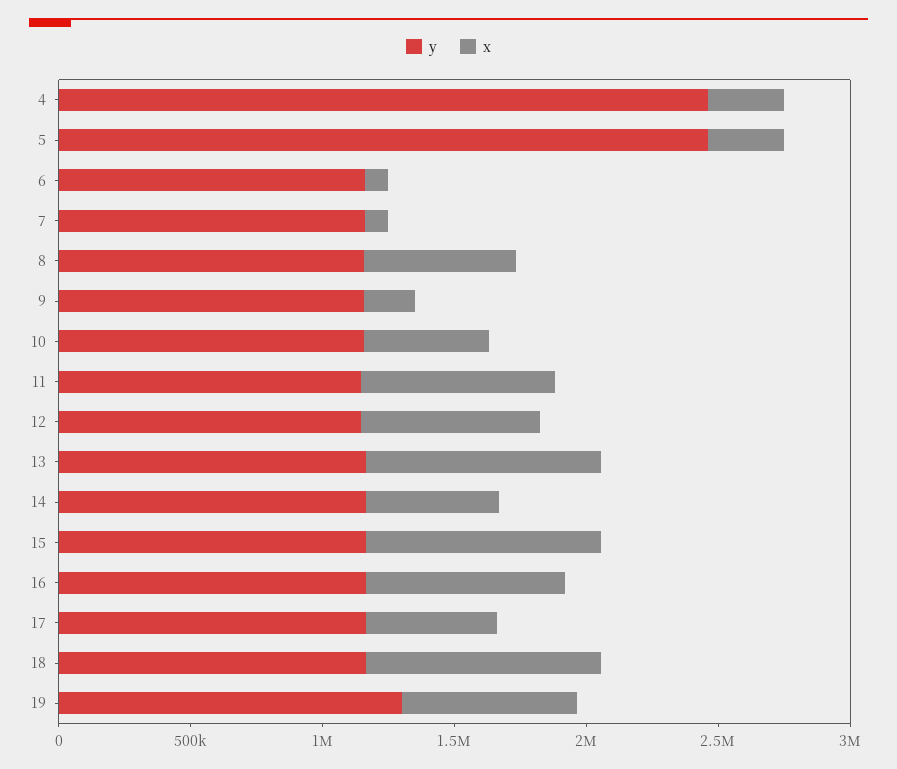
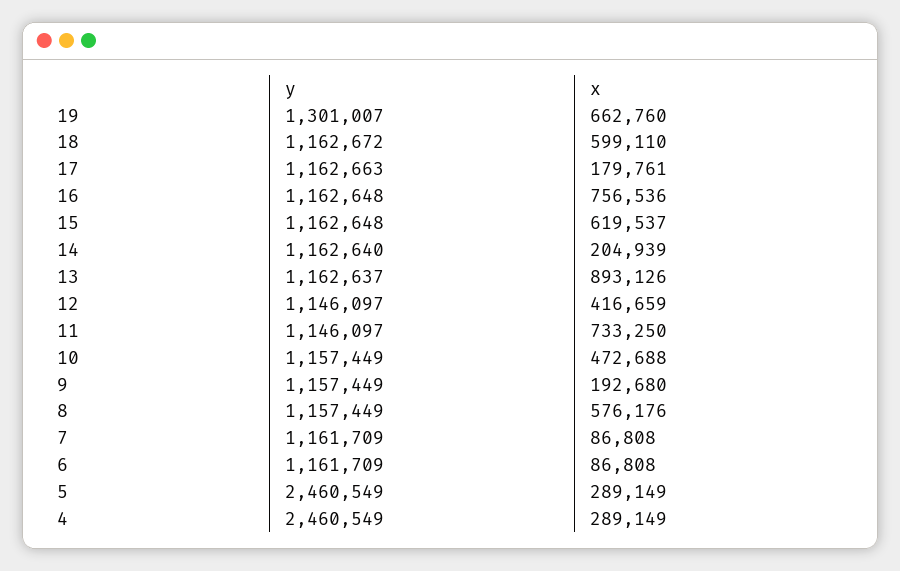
  {
    "y": {
      "4": 2460549,
      "5": 2460549,
      "6": 1161709,
      "7": 1161709,
      "8": 1157449,
      "9": 1157449,
      "10": 1157449,
      "11": 1146097,
      "12": 1146097,
      "13": 1162637,
      "14": 1162640,
      "15": 1162648,
      "16": 1162648,
      "17": 1162663,
      "18": 1162672,
      "19": 1301007
    },
    "x": {
      "4": 289149,
      "5": 289149,
      "6": 86808,
      "7": 86808,
      "8": 576176,
      "9": 192680,
      "10": 472688,
      "11": 733250,
-     "12": 700000,
+     "12": 416659,
      "13": 893126,
-     "14": 500000,
+     "14": 204939,
-     "15": 900000,
+     "15": 619537,
      "16": 756536,
-     "17": 500000,
+     "17": 179761,
-     "18": 900000,
+     "18": 599110,
      "19": 662760
    }
  }

